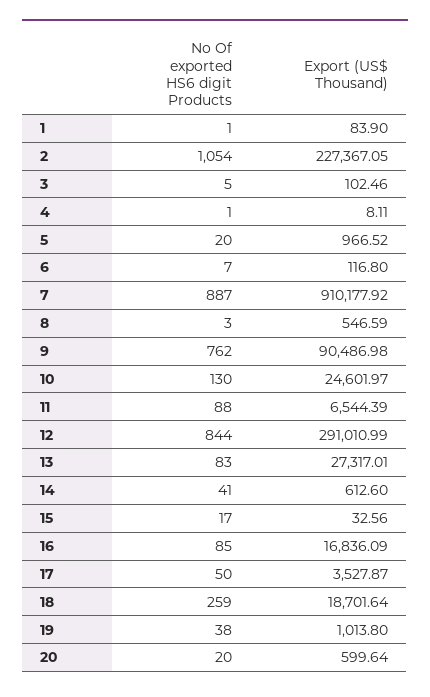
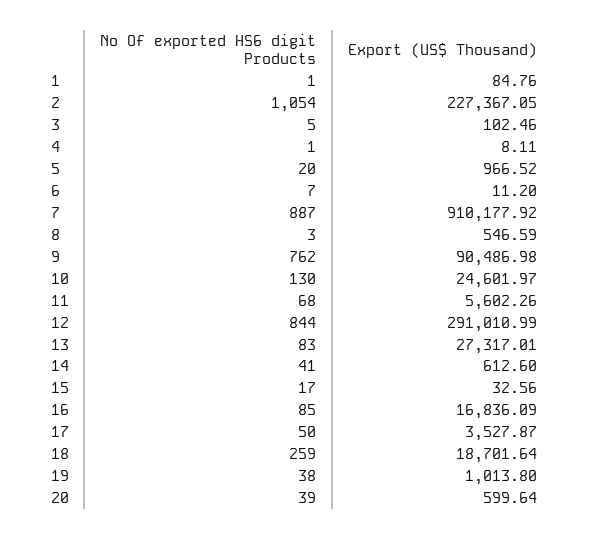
  {
    "No Of exported HS6 digit Products": {
      "1": 1,
      "2": 1054,
      "3": 5,
      "4": 1,
      "5": 20,
      "6": 7,
      "7": 887,
      "8": 3,
      "9": 762,
      "10": 130,
-     "11": 88,
+     "11": 68,
      "12": 844,
      "13": 83,
      "14": 41,
      "15": 17,
      "16": 85,
      "17": 50,
      "18": 259,
      "19": 38,
-     "20": 20
+     "20": 39
    },
    "Export (US$ Thousand)": {
-     "1": 83.9,
+     "1": 84.76,
      "2": 227367.05,
      "3": 102.46,
      "4": 8.11,
      "5": 966.52,
-     "6": 116.8,
+     "6": 11.2,
      "7": 910177.92,
      "8": 546.59,
      "9": 90486.98,
      "10": 24601.97,
-     "11": 6544.39,
+     "11": 5602.26,
      "12": 291010.99,
      "13": 27317.01,
      "14": 612.6,
      "15": 32.56,
      "16": 16836.09,
      "17": 3527.87,
      "18": 18701.64,
      "19": 1013.8,
      "20": 599.64
    }
  }

